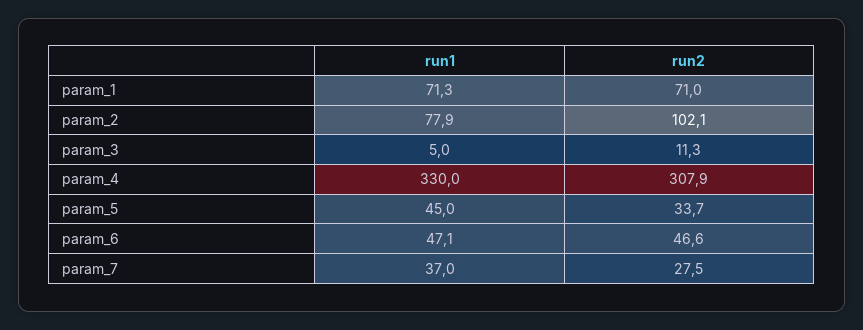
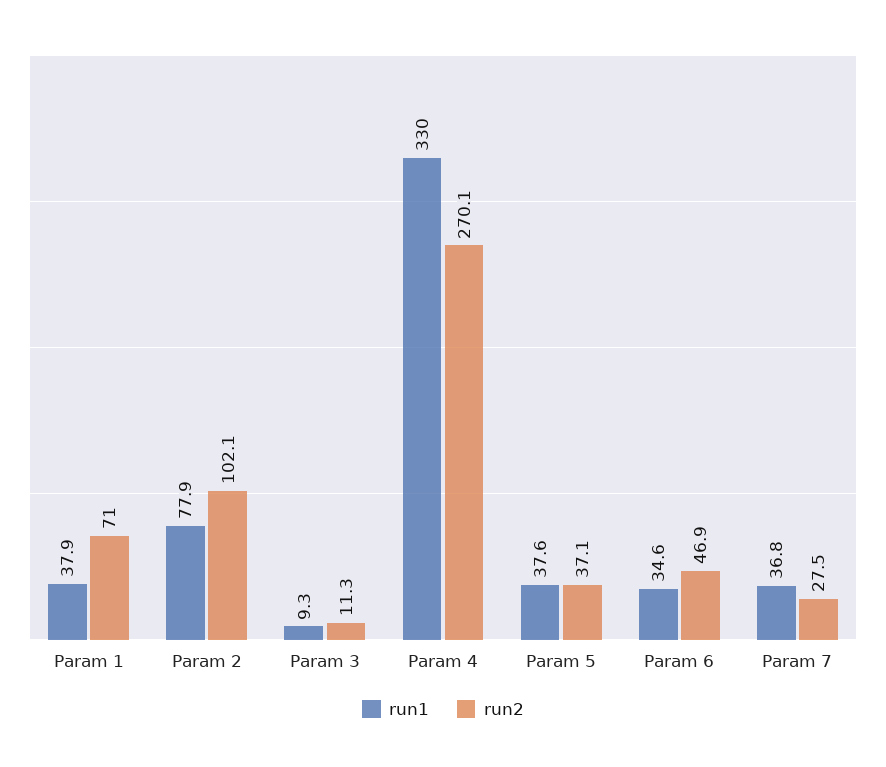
  {
    "run1": {
-     "param_1": 71.3,
+     "param_1": 37.9,
      "param_2": 77.9,
-     "param_3": 5,
+     "param_3": 9.3,
      "param_4": 330,
-     "param_5": 45,
+     "param_5": 37.6,
-     "param_6": 47.1,
+     "param_6": 34.6,
-     "param_7": 37
+     "param_7": 36.8
    },
    "run2": {
      "param_1": 71,
      "param_2": 102.1,
      "param_3": 11.3,
-     "param_4": 307.9,
+     "param_4": 270.1,
-     "param_5": 33.7,
+     "param_5": 37.1,
-     "param_6": 46.6,
+     "param_6": 46.9,
      "param_7": 27.5
    }
  }

